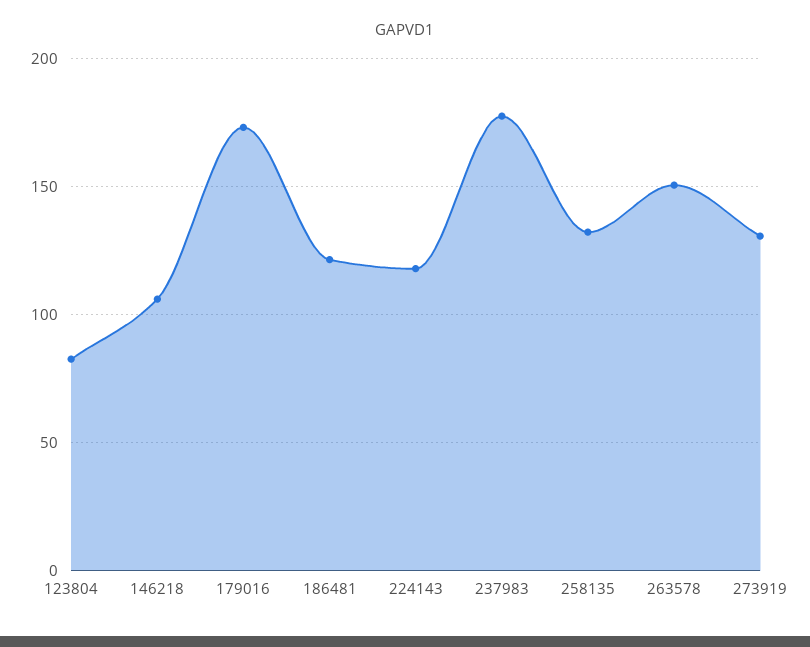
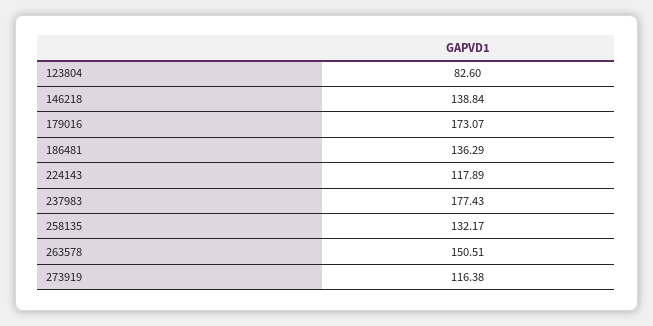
  {
    "123804": 82.6,
-   "146218": 105,
+   "146218": 138.84,
    "179016": 173.07,
-   "186481": 120,
+   "186481": 136.29,
    "224143": 117.89,
    "237983": 177.43,
    "258135": 132.17,
    "263578": 150.51,
-   "273919": 130
+   "273919": 116.38
  }

